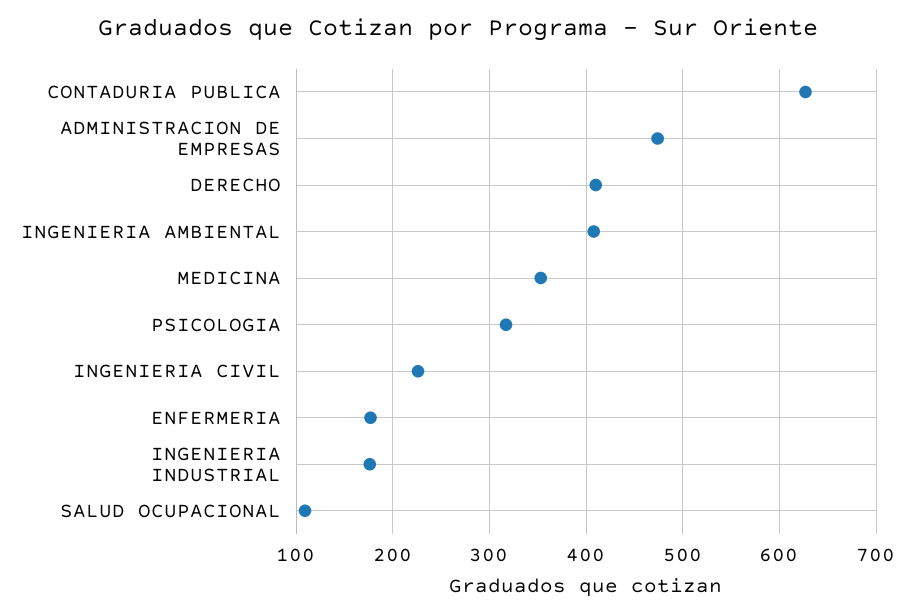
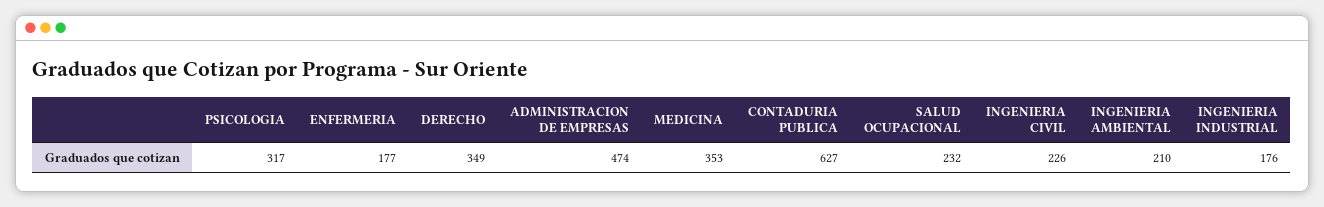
  {
    "CONTADURIA PUBLICA": 627,
    "ADMINISTRACION DE EMPRESAS": 474,
-   "DERECHO": 410,
+   "DERECHO": 349,
-   "INGENIERIA AMBIENTAL": 410,
+   "INGENIERIA AMBIENTAL": 210,
    "MEDICINA": 353,
    "PSICOLOGIA": 317,
    "INGENIERIA CIVIL": 226,
    "ENFERMERIA": 177,
    "INGENIERIA INDUSTRIAL": 176,
-   "SALUD OCUPACIONAL": 110
+   "SALUD OCUPACIONAL": 232
  }

